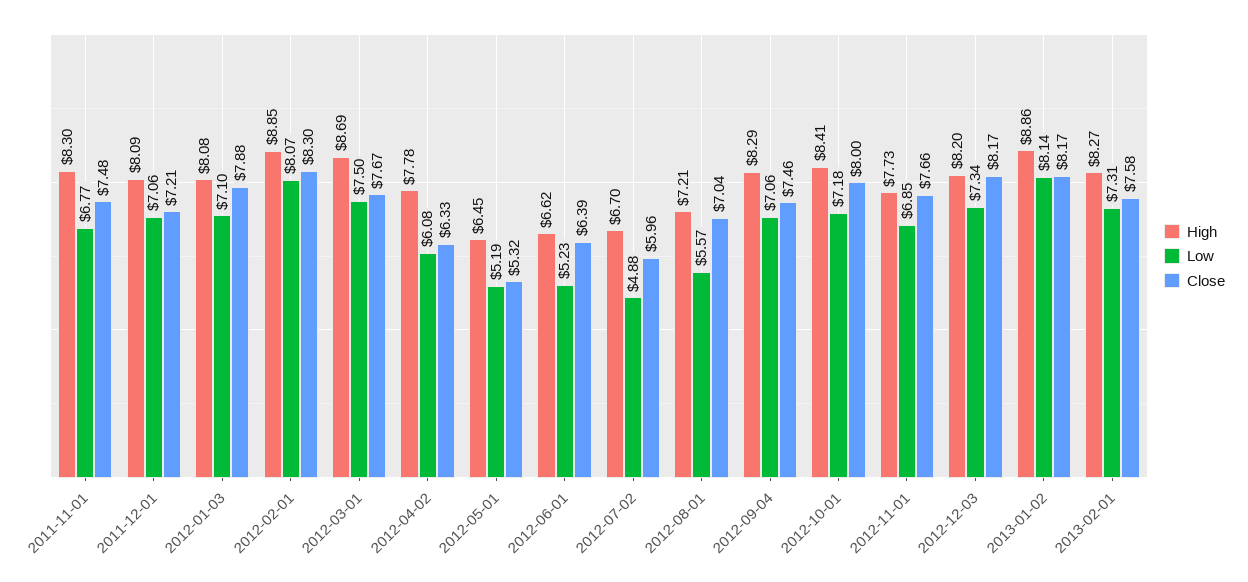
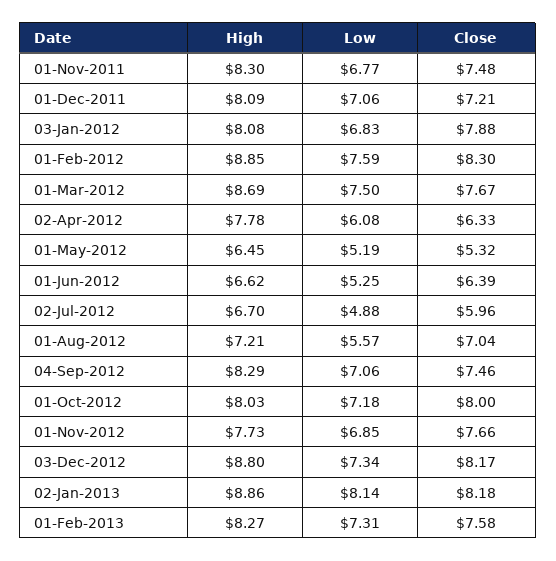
  {
    "High": {
      "2011-11-01": 8.3,
      "2011-12-01": 8.09,
      "2012-01-03": 8.08,
      "2012-02-01": 8.85,
      "2012-03-01": 8.69,
      "2012-04-02": 7.78,
      "2012-05-01": 6.45,
      "2012-06-01": 6.62,
      "2012-07-02": 6.7,
      "2012-08-01": 7.21,
      "2012-09-04": 8.29,
-     "2012-10-01": 8.41,
+     "2012-10-01": 8.03,
      "2012-11-01": 7.73,
-     "2012-12-03": 8.2,
+     "2012-12-03": 8.8,
      "2013-01-02": 8.86,
      "2013-02-01": 8.27
    },
    "Low": {
      "2011-11-01": 6.77,
      "2011-12-01": 7.06,
-     "2012-01-03": 7.1,
+     "2012-01-03": 6.83,
-     "2012-02-01": 8.07,
+     "2012-02-01": 7.59,
      "2012-03-01": 7.5,
      "2012-04-02": 6.08,
      "2012-05-01": 5.19,
-     "2012-06-01": 5.23,
+     "2012-06-01": 5.25,
      "2012-07-02": 4.88,
      "2012-08-01": 5.57,
      "2012-09-04": 7.06,
      "2012-10-01": 7.18,
      "2012-11-01": 6.85,
      "2012-12-03": 7.34,
      "2013-01-02": 8.14,
      "2013-02-01": 7.31
    },
    "Close": {
      "2011-11-01": 7.48,
      "2011-12-01": 7.21,
      "2012-01-03": 7.88,
      "2012-02-01": 8.3,
      "2012-03-01": 7.67,
      "2012-04-02": 6.33,
      "2012-05-01": 5.32,
      "2012-06-01": 6.39,
      "2012-07-02": 5.96,
      "2012-08-01": 7.04,
      "2012-09-04": 7.46,
      "2012-10-01": 8,
      "2012-11-01": 7.66,
      "2012-12-03": 8.17,
-     "2013-01-02": 8.17,
+     "2013-01-02": 8.18,
      "2013-02-01": 7.58
    }
  }

